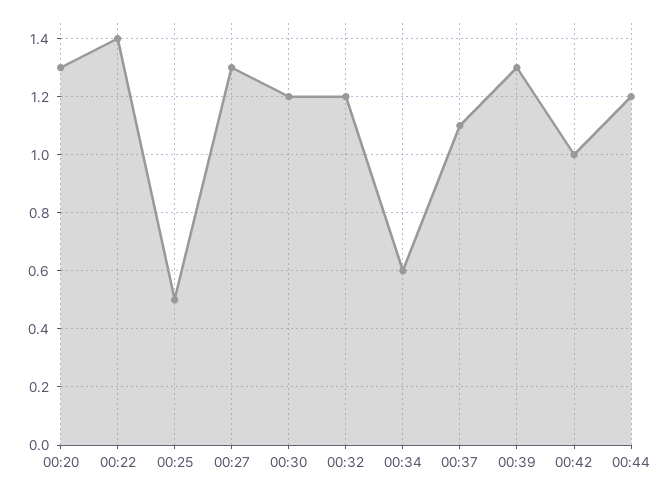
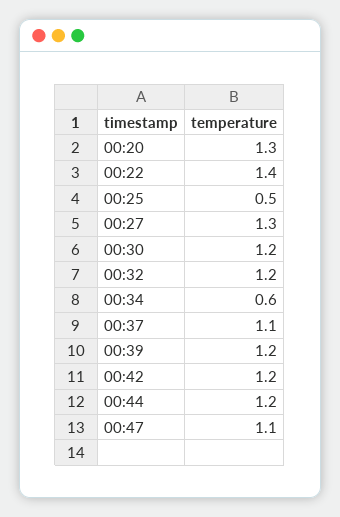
  {
    "00:20": 1.3,
    "00:22": 1.4,
    "00:25": 0.5,
    "00:27": 1.3,
    "00:30": 1.2,
    "00:32": 1.2,
    "00:34": 0.6,
    "00:37": 1.1,
-   "00:39": 1.3,
+   "00:39": 1.2,
-   "00:42": 1,
+   "00:42": 1.2,
-   "00:44": 1.2
+   "00:44": 1.2,
+   "00:47": 1.1
  }

